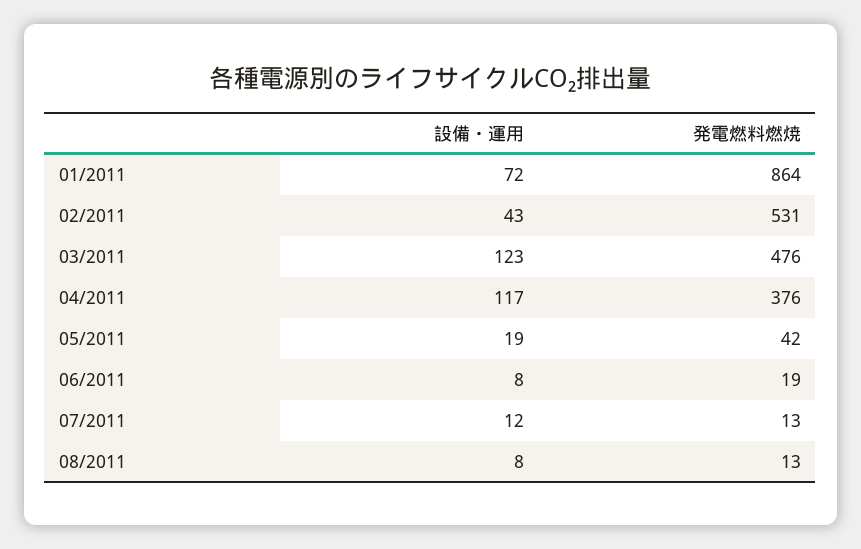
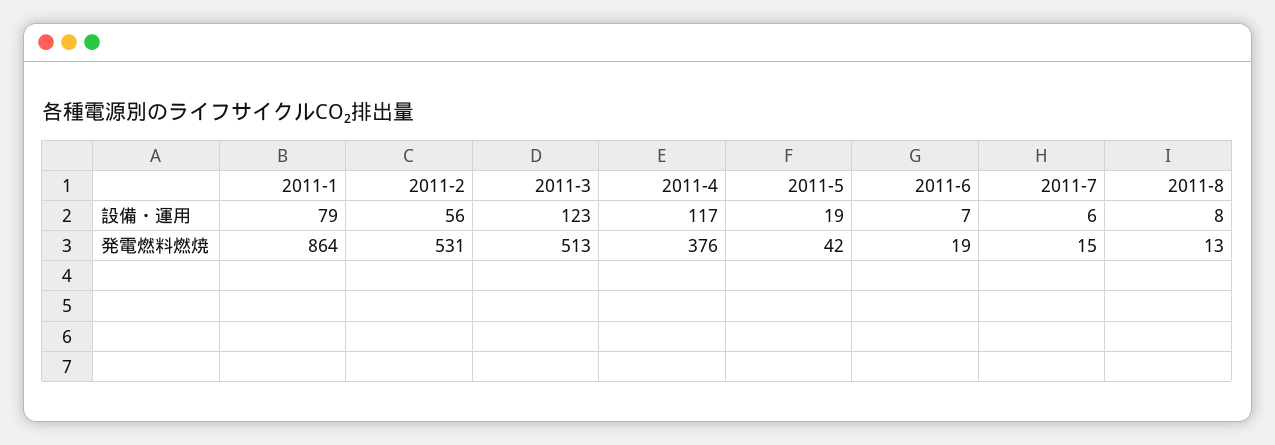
  {
    "設備・運用": {
-     "01/2011": 72,
+     "01/2011": 79,
-     "02/2011": 43,
+     "02/2011": 56,
      "03/2011": 123,
      "04/2011": 117,
      "05/2011": 19,
-     "06/2011": 8,
+     "06/2011": 7,
-     "07/2011": 12,
+     "07/2011": 6,
      "08/2011": 8
    },
    "発電燃料燃焼": {
      "01/2011": 864,
      "02/2011": 531,
-     "03/2011": 476,
+     "03/2011": 513,
      "04/2011": 376,
      "05/2011": 42,
      "06/2011": 19,
-     "07/2011": 13,
+     "07/2011": 15,
      "08/2011": 13
    }
  }

